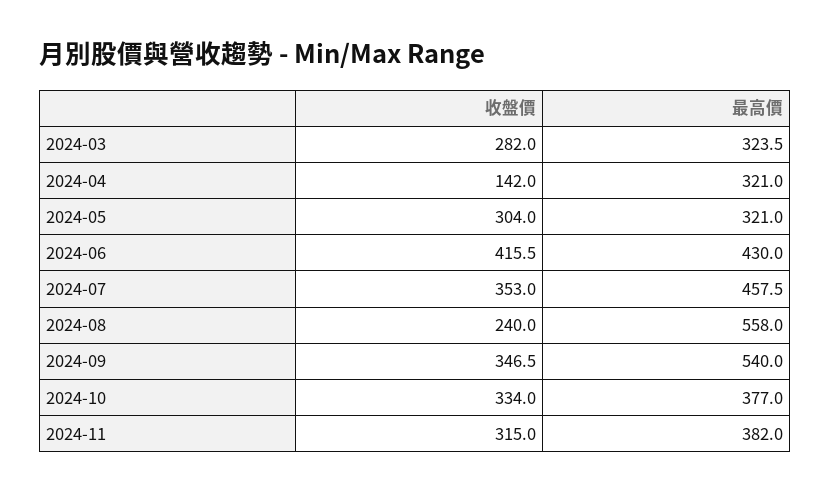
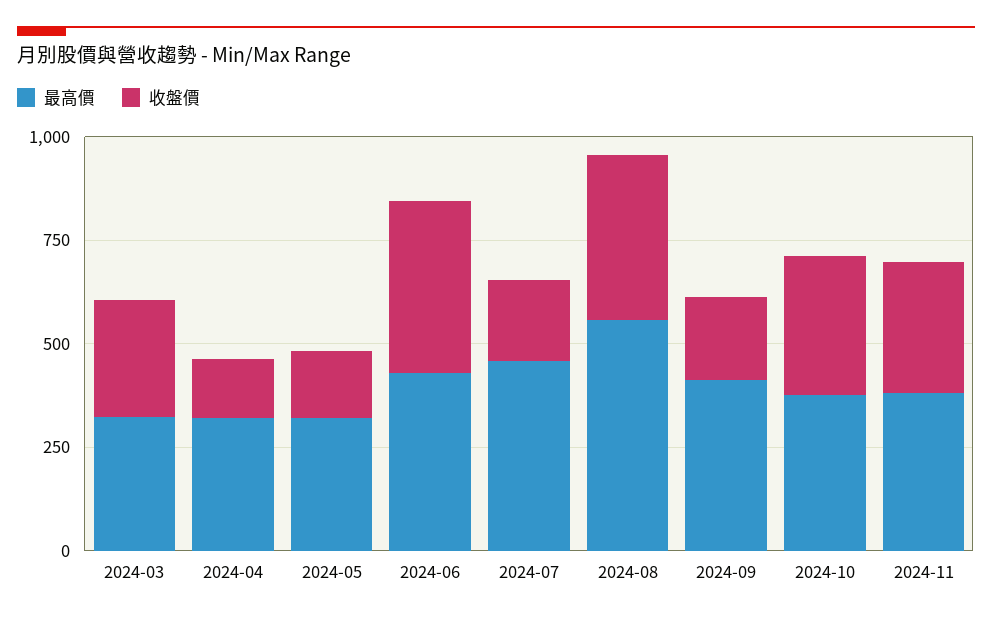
  {
    "收盤價": {
      "2024-03": 282,
      "2024-04": 142,
-     "2024-05": 304,
+     "2024-05": 150,
      "2024-06": 415.5,
-     "2024-07": 353,
+     "2024-07": 200,
-     "2024-08": 240,
+     "2024-08": 400,
-     "2024-09": 346.5,
+     "2024-09": 200,
      "2024-10": 334,
      "2024-11": 315
    },
    "最高價": {
      "2024-03": 323.5,
      "2024-04": 321,
      "2024-05": 321,
      "2024-06": 430,
      "2024-07": 457.5,
      "2024-08": 558,
-     "2024-09": 540,
+     "2024-09": 400,
      "2024-10": 377,
      "2024-11": 382
    }
  }

